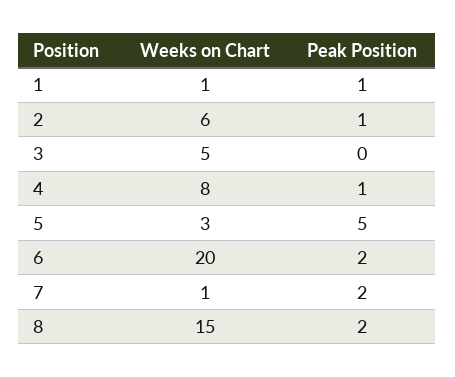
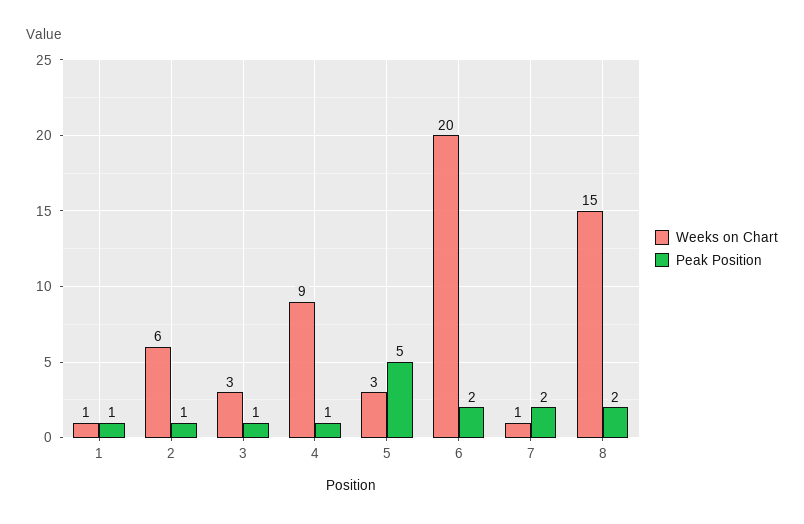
  {
    "Weeks on Chart": {
      "1": 1,
      "2": 6,
-     "3": 5,
+     "3": 3,
-     "4": 8,
+     "4": 9,
      "5": 3,
      "6": 20,
      "7": 1,
      "8": 15
    },
    "Peak Position": {
      "1": 1,
      "2": 1,
-     "3": 0,
+     "3": 1,
      "4": 1,
      "5": 5,
      "6": 2,
      "7": 2,
      "8": 2
    }
  }

